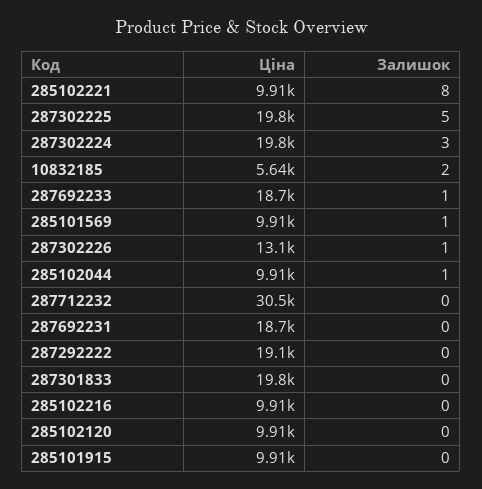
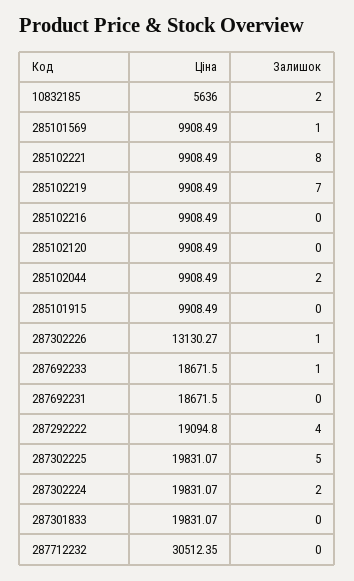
  {
    "Ціна": {
      "285102221": 9908.49,
      "287302225": 19831.07,
      "287302224": 19831.07,
      "10832185": 5636,
      "287692233": 18671.5,
      "285101569": 9908.49,
      "287302226": 13130.27,
      "285102044": 9908.49,
      "287712232": 30512.35,
      "287692231": 18671.5,
      "287292222": 19094.8,
      "287301833": 19831.07,
      "285102216": 9908.49,
      "285102120": 9908.49,
-     "285101915": 9908.49
+     "285101915": 9908.49,
+     "285102219": 9908.49
    },
    "Залишок": {
      "285102221": 8,
      "287302225": 5,
-     "287302224": 3,
+     "287302224": 2,
      "10832185": 2,
      "287692233": 1,
      "285101569": 1,
      "287302226": 1,
-     "285102044": 1,
+     "285102044": 2,
      "287712232": 0,
      "287692231": 0,
-     "287292222": 0,
+     "287292222": 4,
      "287301833": 0,
      "285102216": 0,
      "285102120": 0,
-     "285101915": 0
+     "285101915": 0,
+     "285102219": 7
    }
  }

